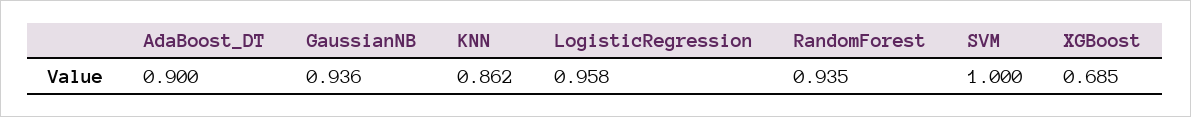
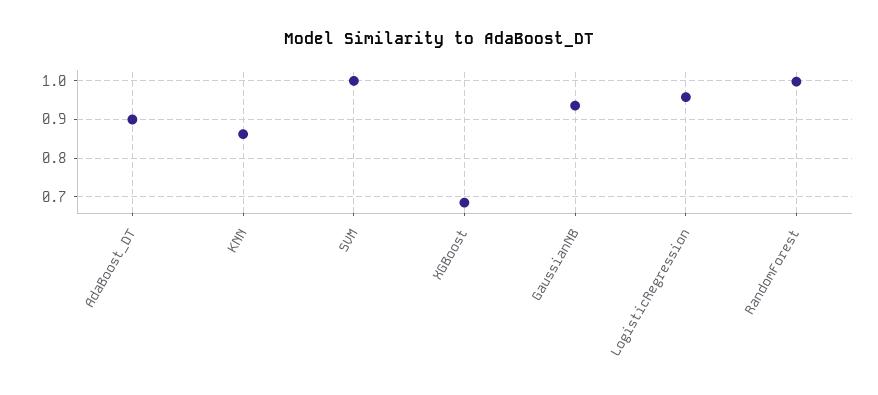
  {
    "AdaBoost_DT": 0.9,
    "GaussianNB": 0.936,
    "KNN": 0.862,
    "LogisticRegression": 0.958,
-   "RandomForest": 0.935,
+   "RandomForest": 1,
    "SVM": 1,
    "XGBoost": 0.685
  }

